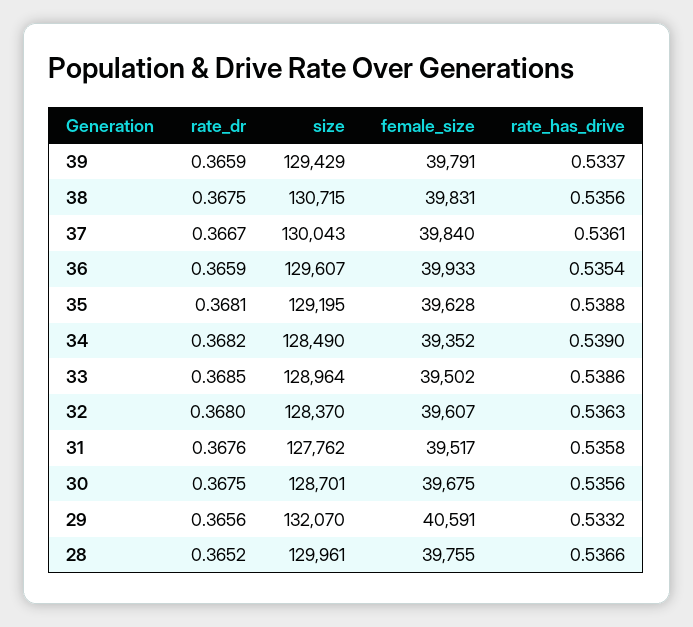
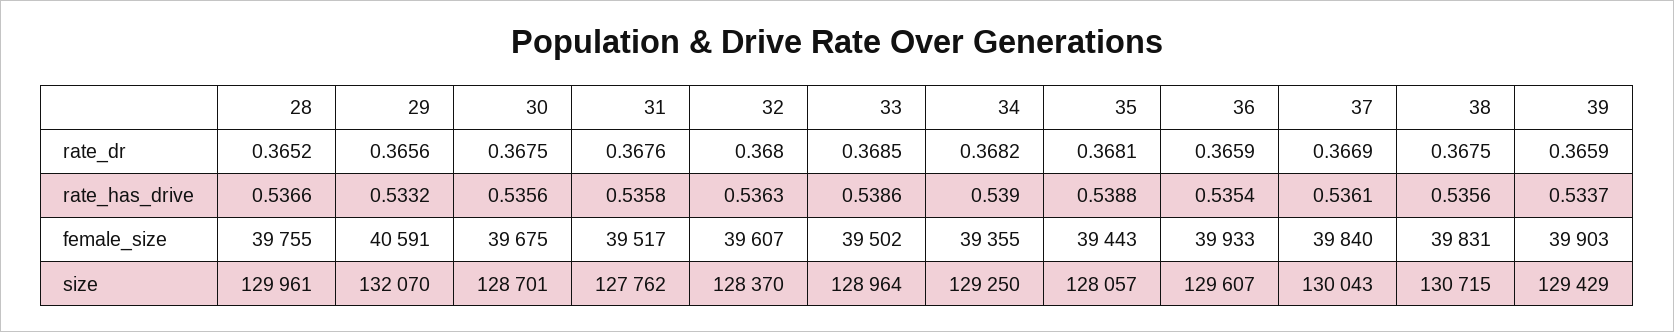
  {
    "rate_dr": {
      "39": 0.3659,
      "38": 0.3675,
-     "37": 0.3667,
+     "37": 0.3669,
      "36": 0.3659,
      "35": 0.3681,
      "34": 0.3682,
      "33": 0.3685,
      "32": 0.368,
      "31": 0.3676,
      "30": 0.3675,
      "29": 0.3656,
      "28": 0.3652
    },
    "size": {
      "39": 129429,
      "38": 130715,
      "37": 130043,
      "36": 129607,
-     "35": 129195,
+     "35": 128057,
-     "34": 128490,
+     "34": 129250,
      "33": 128964,
      "32": 128370,
      "31": 127762,
      "30": 128701,
      "29": 132070,
      "28": 129961
    },
    "female_size": {
-     "39": 39791,
+     "39": 39903,
      "38": 39831,
      "37": 39840,
      "36": 39933,
-     "35": 39628,
+     "35": 39443,
-     "34": 39352,
+     "34": 39355,
      "33": 39502,
      "32": 39607,
      "31": 39517,
      "30": 39675,
      "29": 40591,
      "28": 39755
    },
    "rate_has_drive": {
      "39": 0.5337,
      "38": 0.5356,
      "37": 0.5361,
      "36": 0.5354,
      "35": 0.5388,
      "34": 0.539,
      "33": 0.5386,
      "32": 0.5363,
      "31": 0.5358,
      "30": 0.5356,
      "29": 0.5332,
      "28": 0.5366
    }
  }

